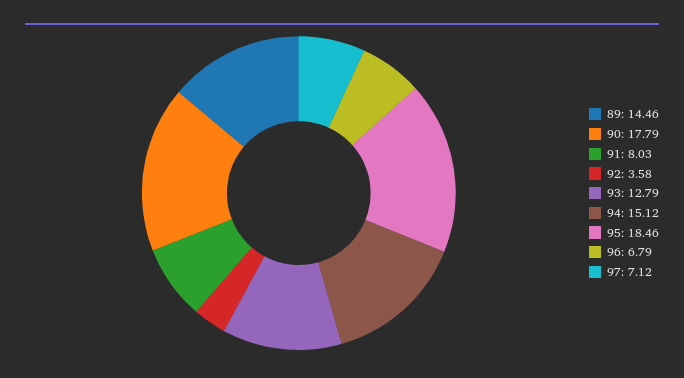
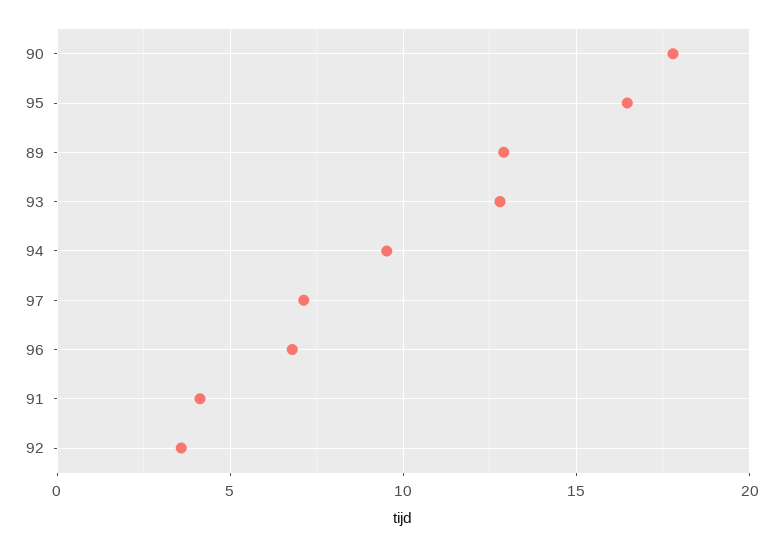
  {
-   "89": 14.46,
+   "89": 13,
    "90": 17.79,
-   "91": 8.03,
+   "91": 4,
    "92": 3.58,
    "93": 12.79,
-   "94": 15.12,
+   "94": 9.5,
-   "95": 18.46,
+   "95": 16.5,
    "96": 6.79,
    "97": 7.12
  }

